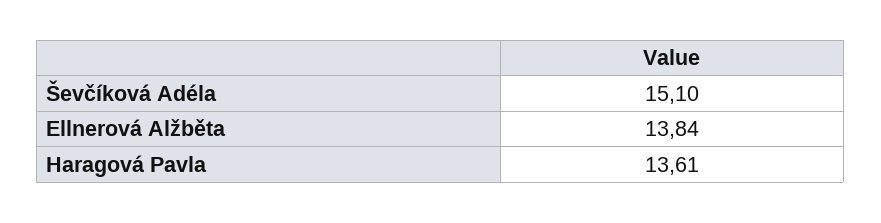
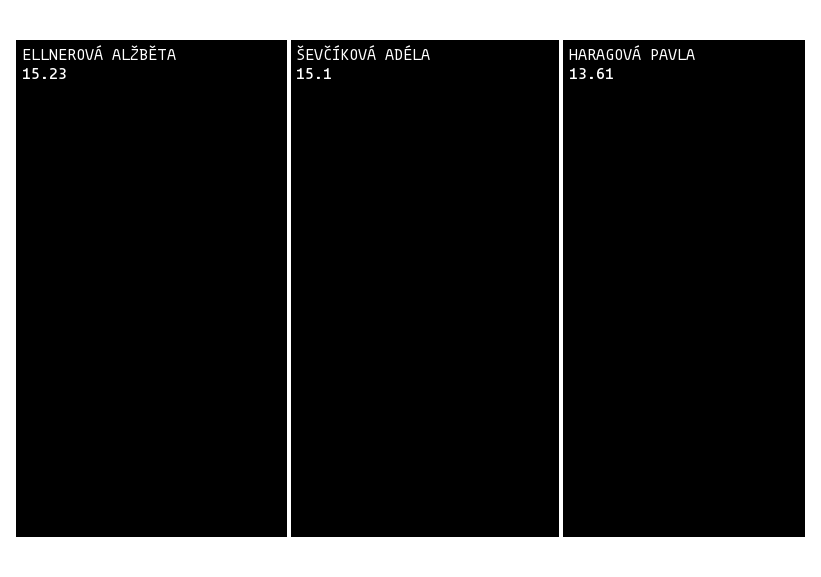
  {
    "Ševčíková Adéla": 15.1,
-   "Ellnerová Alžběta": 13.84,
+   "Ellnerová Alžběta": 15.23,
    "Haragová Pavla": 13.61
  }

